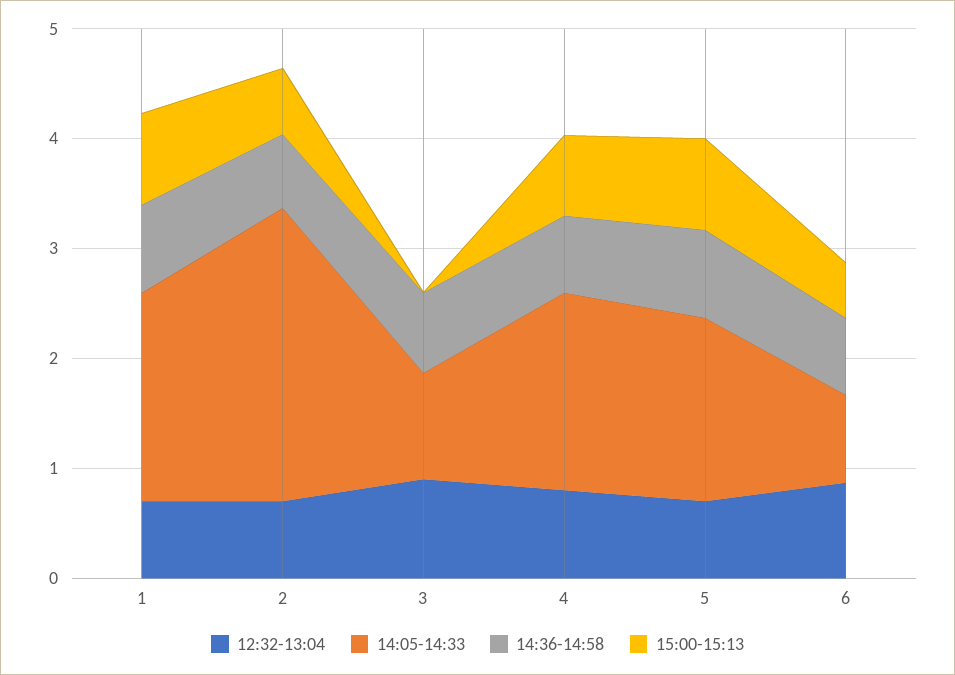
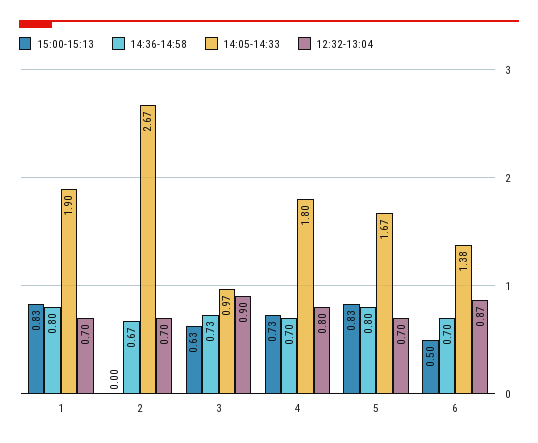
  {
    "12:32-13:04": {
      "1": 0.7,
      "2": 0.7,
      "3": 0.9,
      "4": 0.8,
      "5": 0.7,
      "6": 0.87
    },
    "14:05-14:33": {
      "1": 1.9,
      "2": 2.67,
      "3": 0.97,
      "4": 1.8,
      "5": 1.67,
-     "6": 0.8
+     "6": 1.38
    },
    "14:36-14:58": {
      "1": 0.8,
      "2": 0.67,
      "3": 0.73,
      "4": 0.7,
      "5": 0.8,
      "6": 0.7
    },
    "15:00-15:13": {
      "1": 0.83,
-     "2": 0.6,
+     "2": 0,
-     "3": 0,
+     "3": 0.63,
      "4": 0.73,
      "5": 0.83,
      "6": 0.5
    }
  }

